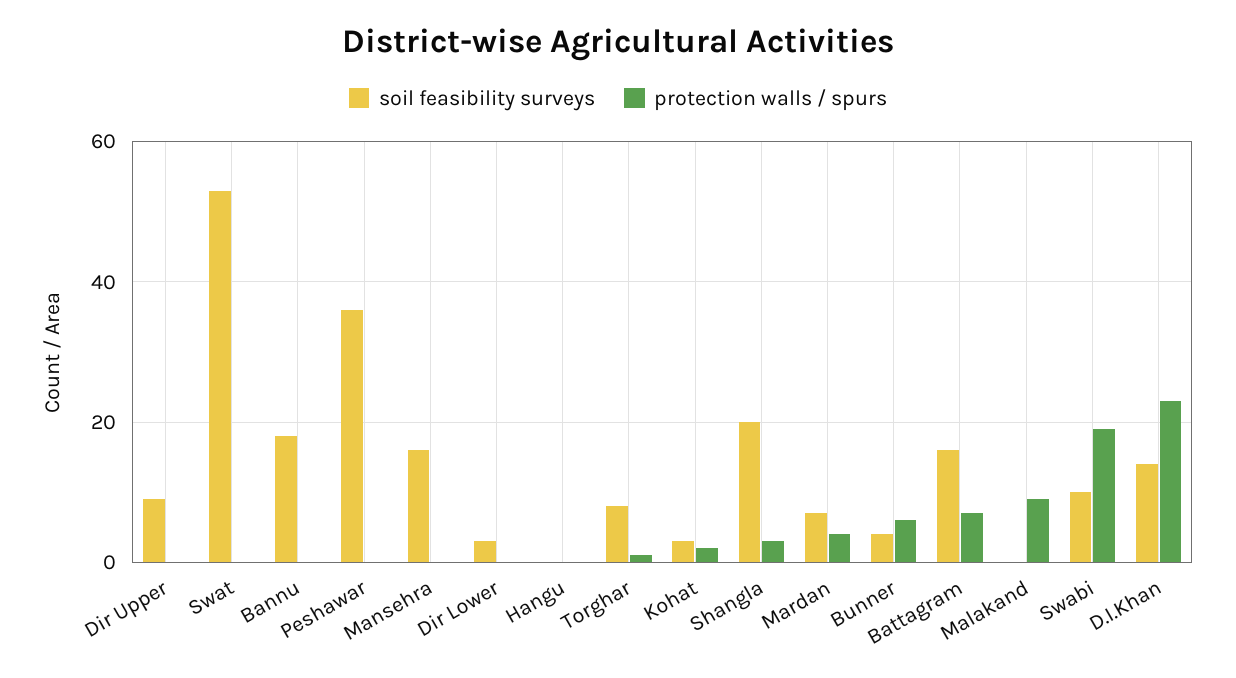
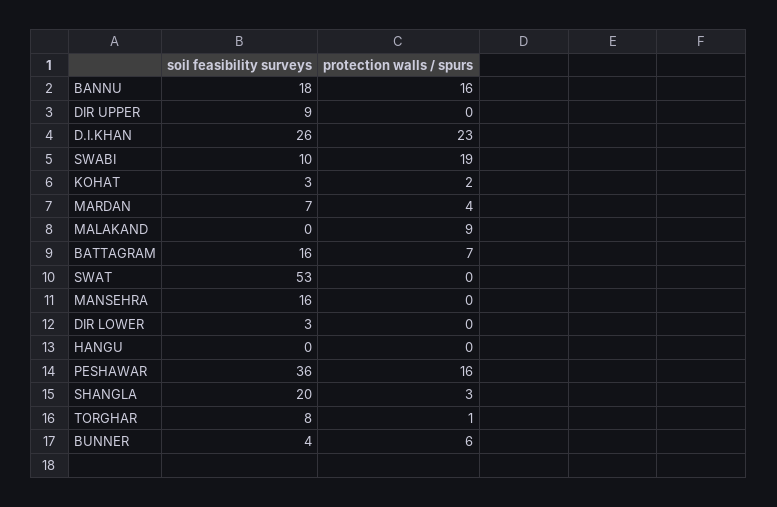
  {
    "soil feasibility surveys": {
      "Dir Upper": 9,
      "Swat": 53,
      "Bannu": 18,
      "Peshawar": 36,
      "Mansehra": 16,
      "Dir Lower": 3,
      "Hangu": 0,
      "Torghar": 8,
      "Kohat": 3,
      "Shangla": 20,
      "Mardan": 7,
      "Bunner": 4,
      "Battagram": 16,
      "Malakand": 0,
      "Swabi": 10,
-     "D.I.Khan": 15
+     "D.I.Khan": 26
    },
    "protection walls / spurs": {
      "Dir Upper": 0,
      "Swat": 0,
-     "Bannu": 0,
+     "Bannu": 16,
-     "Peshawar": 0,
+     "Peshawar": 16,
      "Mansehra": 0,
      "Dir Lower": 0,
      "Hangu": 0,
      "Torghar": 1,
      "Kohat": 2,
      "Shangla": 3,
      "Mardan": 4,
      "Bunner": 6,
      "Battagram": 7,
      "Malakand": 9,
      "Swabi": 19,
      "D.I.Khan": 23
    }
  }

